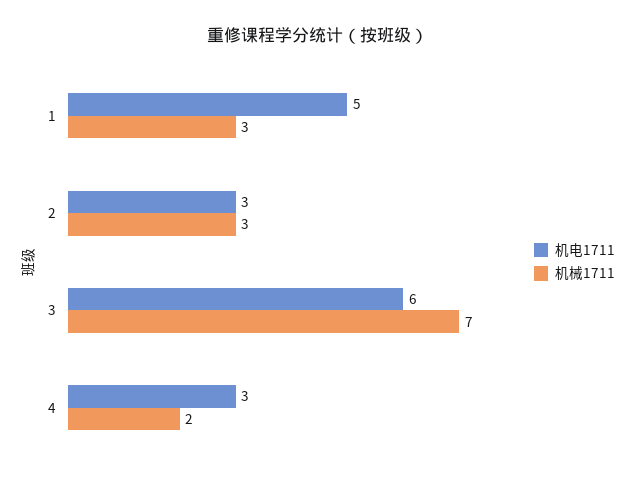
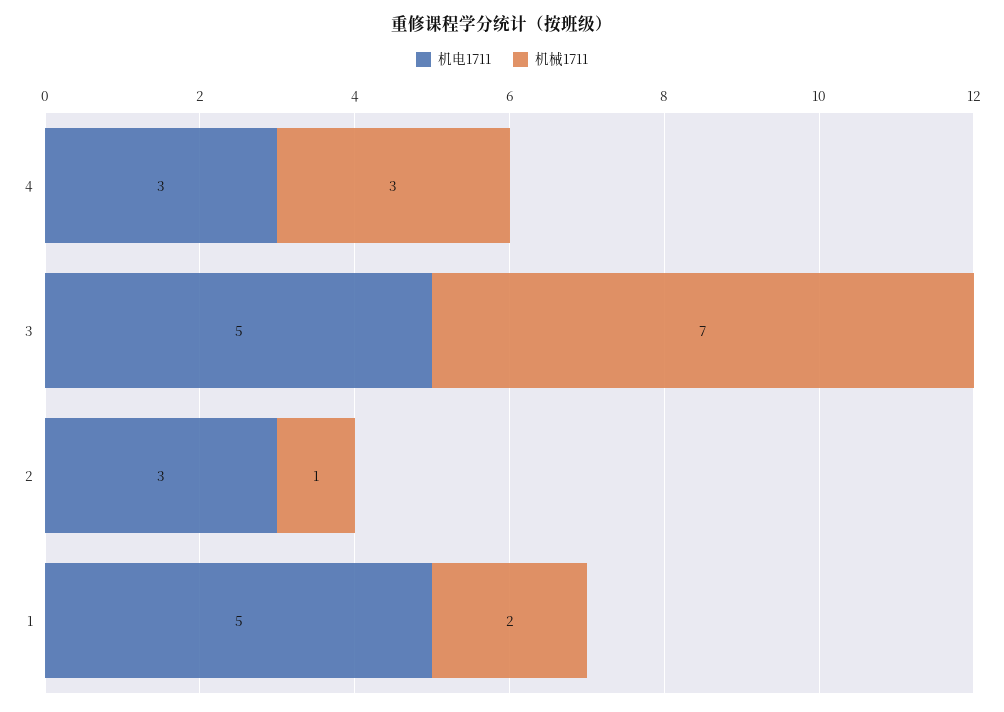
  {
    "机电1711": {
      "1": 5,
      "2": 3,
-     "3": 6,
+     "3": 5,
      "4": 3
    },
    "机械1711": {
-     "1": 3,
+     "1": 2,
-     "2": 3,
+     "2": 1,
      "3": 7,
-     "4": 2
+     "4": 3
    }
  }

